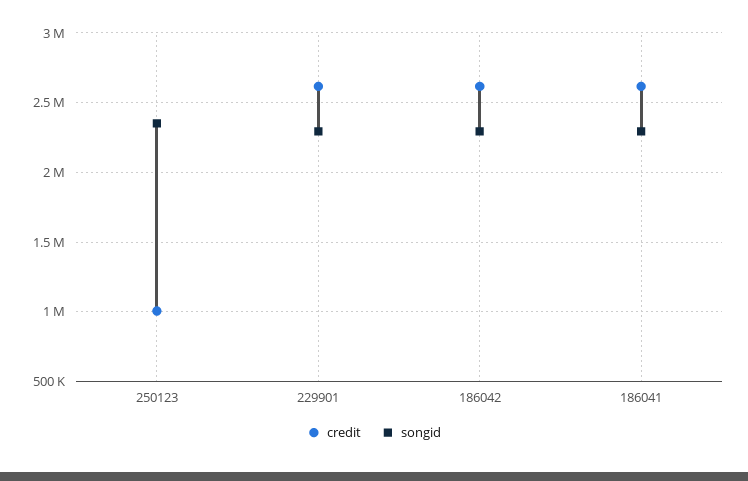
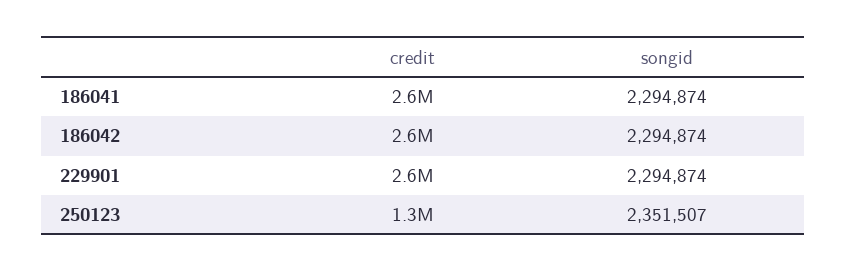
  {
    "credit": {
-     "250123": 1000000,
+     "250123": 1300000,
      "229901": 2600000,
      "186042": 2600000,
      "186041": 2600000
    },
    "songid": {
      "250123": 2351507,
      "229901": 2294874,
      "186042": 2294874,
      "186041": 2294874
    }
  }

